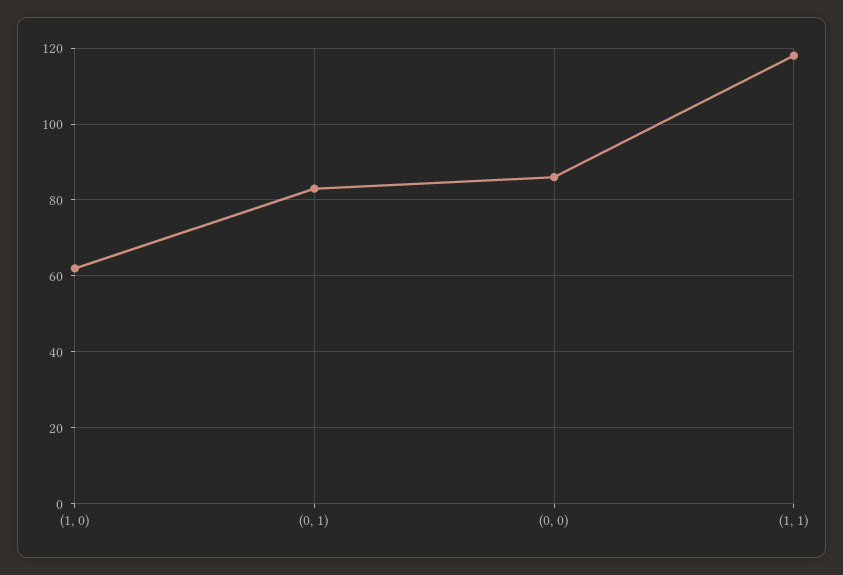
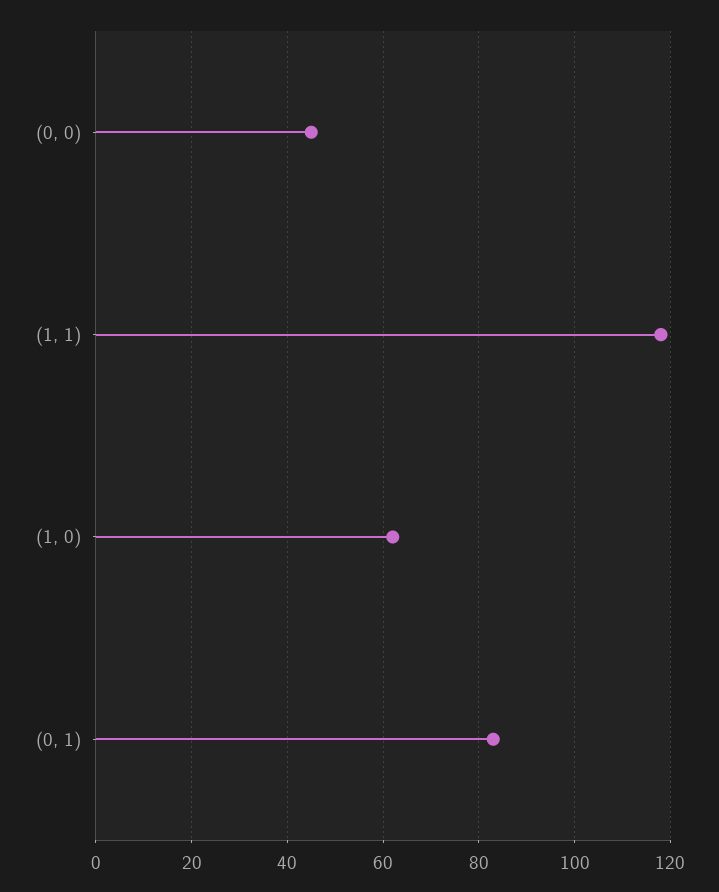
  {
    "(1, 0)": 60,
    "(0, 1)": 85,
-   "(0, 0)": 85,
+   "(0, 0)": 45,
    "(1, 1)": 120
  }

